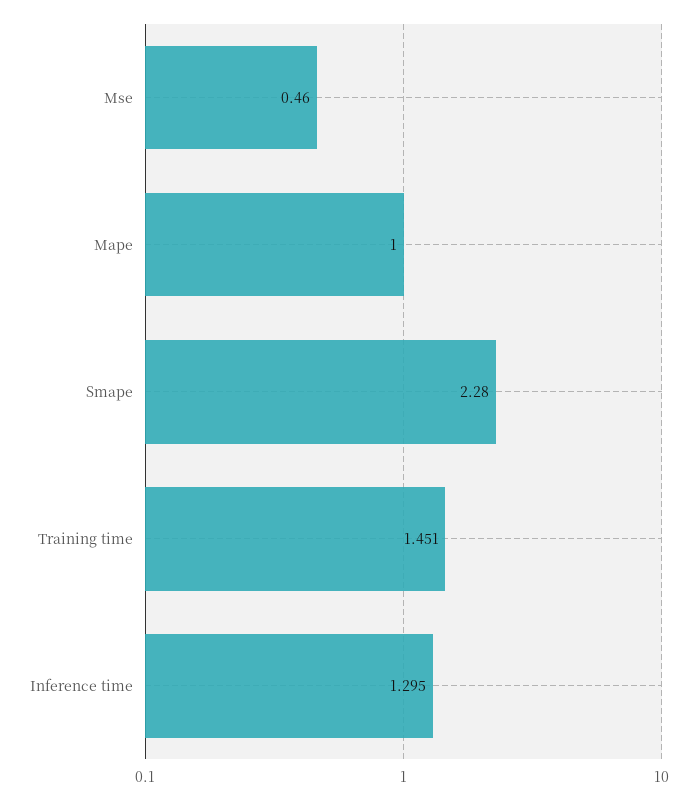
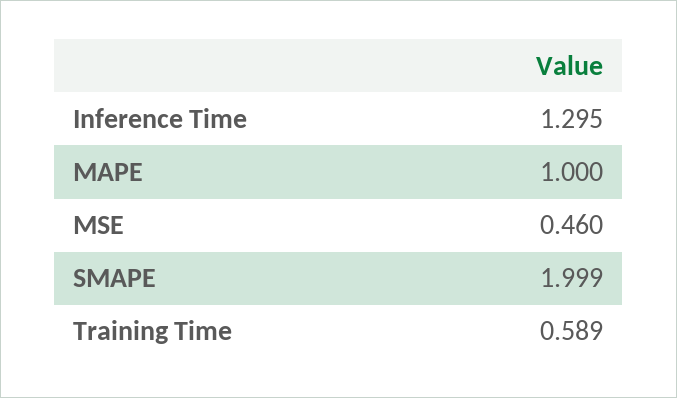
  {
    "Mse": 0.46,
    "Mape": 1,
-   "Smape": 2.28,
+   "Smape": 1.999,
-   "Training time": 1.451,
+   "Training time": 0.589,
    "Inference time": 1.295
  }

